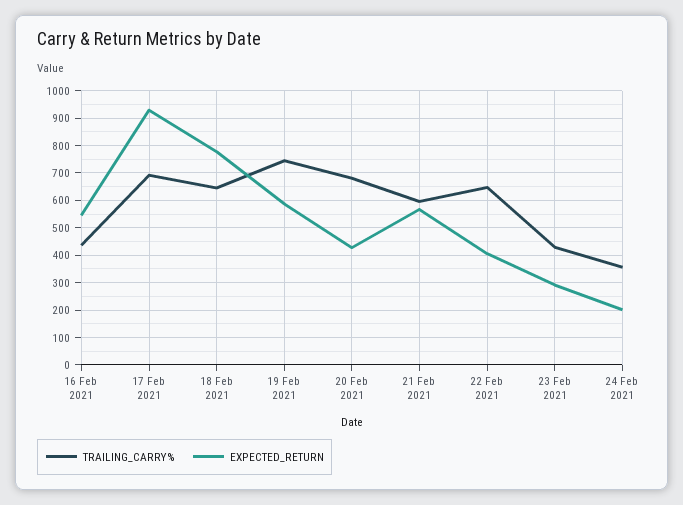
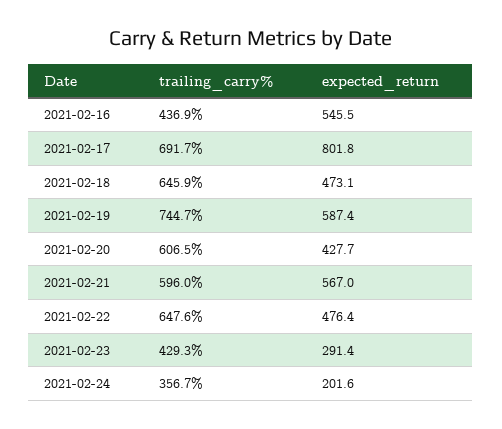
  {
    "TRAILING_CARRY%": {
      "16 Feb 2021": 436.9,
      "17 Feb 2021": 691.7,
      "18 Feb 2021": 645.9,
      "19 Feb 2021": 744.7,
-     "20 Feb 2021": 675,
+     "20 Feb 2021": 606.5,
      "21 Feb 2021": 596,
      "22 Feb 2021": 647.6,
      "23 Feb 2021": 429.3,
      "24 Feb 2021": 356.7
    },
    "EXPECTED_RETURN": {
      "16 Feb 2021": 545.5,
-     "17 Feb 2021": 925,
+     "17 Feb 2021": 801.8,
-     "18 Feb 2021": 775,
+     "18 Feb 2021": 473.1,
      "19 Feb 2021": 587.4,
      "20 Feb 2021": 427.7,
      "21 Feb 2021": 567,
-     "22 Feb 2021": 400,
+     "22 Feb 2021": 476.4,
      "23 Feb 2021": 291.4,
      "24 Feb 2021": 201.6
    }
  }

